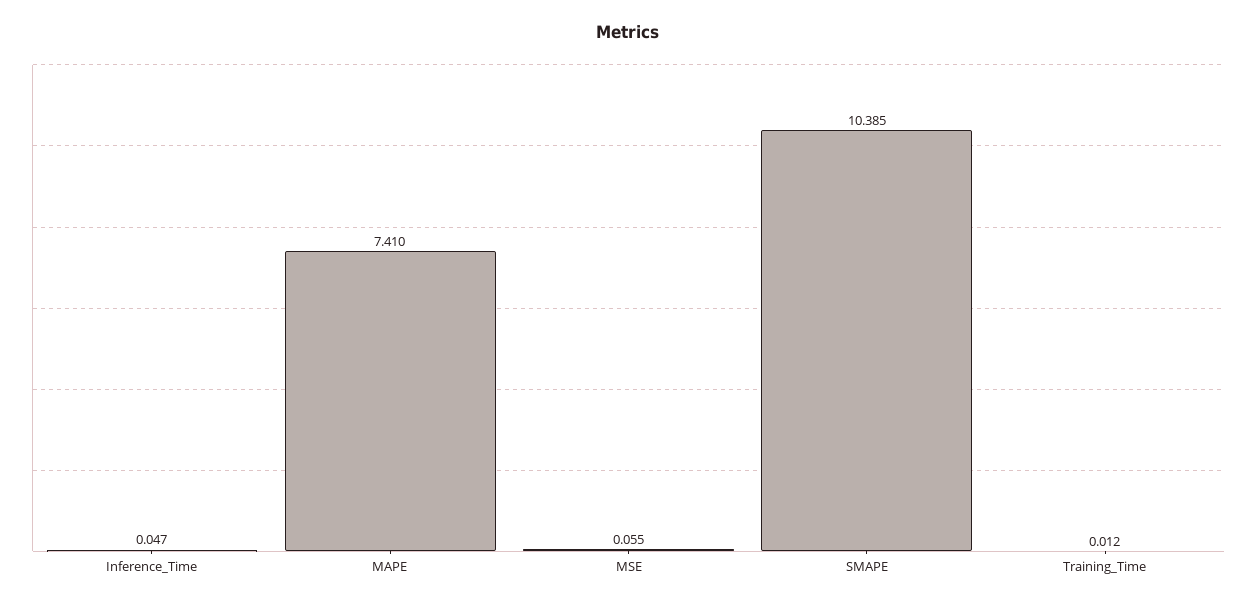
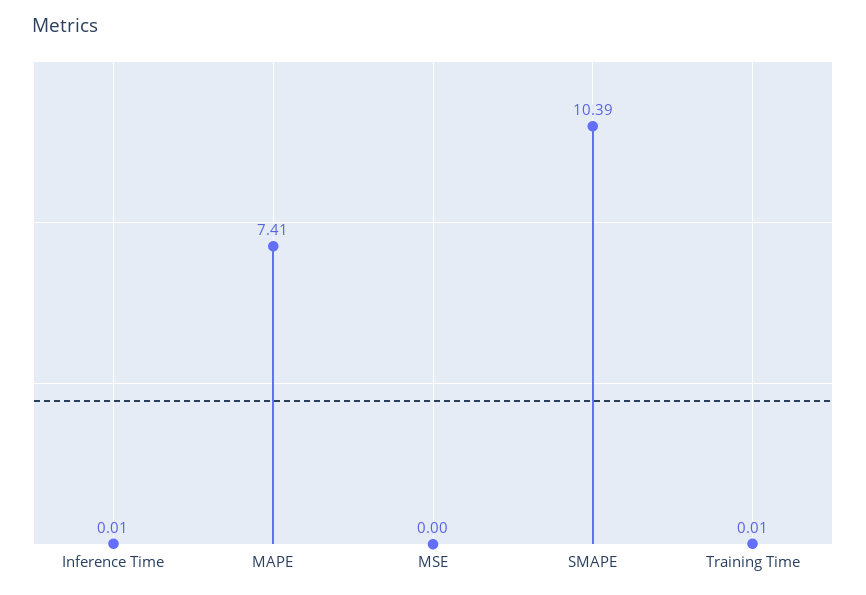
  {
-   "Inference_Time": 0.047,
+   "Inference_Time": 0.01,
    "MAPE": 7.41,
-   "MSE": 0.055,
+   "MSE": 0,
    "SMAPE": 10.385,
    "Training_Time": 0.012
  }

